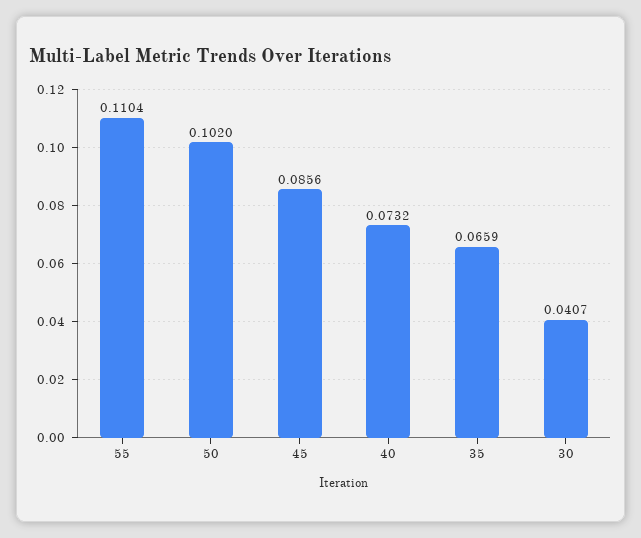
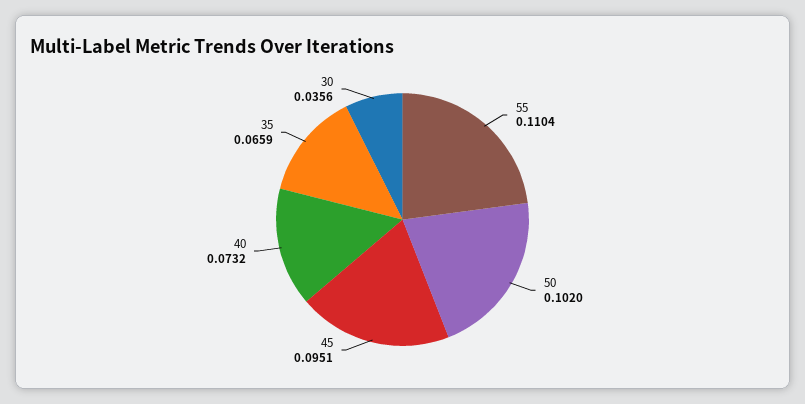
  {
    "55": 0.1104,
    "50": 0.102,
-   "45": 0.0856,
+   "45": 0.0951,
    "40": 0.0732,
    "35": 0.0659,
-   "30": 0.0407
+   "30": 0.0356
  }

